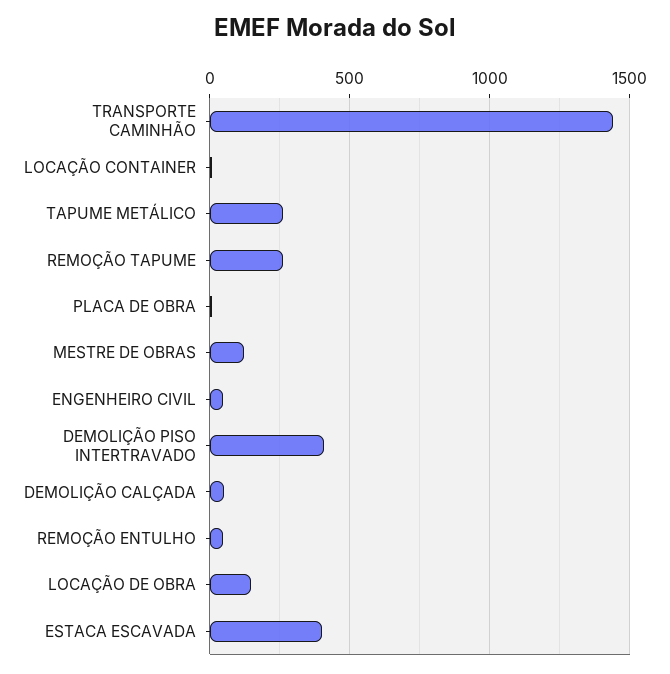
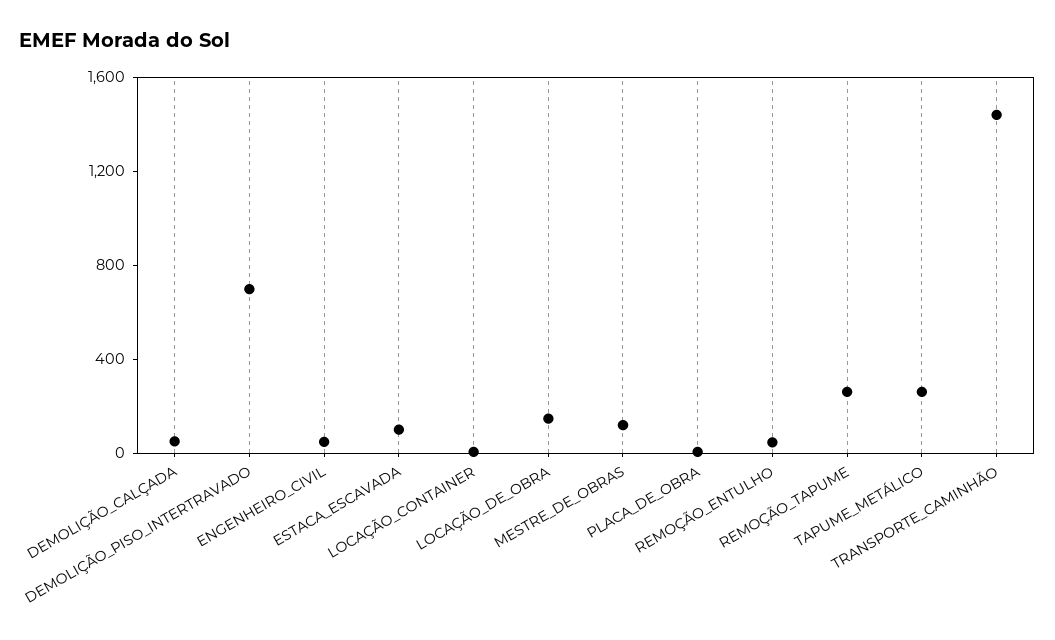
  {
    "TRANSPORTE CAMINHÃO": 1450,
    "LOCAÇÃO CONTAINER": 0,
    "TAPUME METÁLICO": 250,
    "REMOÇÃO TAPUME": 250,
    "PLACA DE OBRA": 0,
    "MESTRE DE OBRAS": 100,
    "ENGENHEIRO CIVIL": 50,
-   "DEMOLIÇÃO PISO INTERTRAVADO": 400,
+   "DEMOLIÇÃO PISO INTERTRAVADO": 700,
    "DEMOLIÇÃO CALÇADA": 50,
    "REMOÇÃO ENTULHO": 50,
    "LOCAÇÃO DE OBRA": 150,
-   "ESTACA ESCAVADA": 400
+   "ESTACA ESCAVADA": 100
  }

